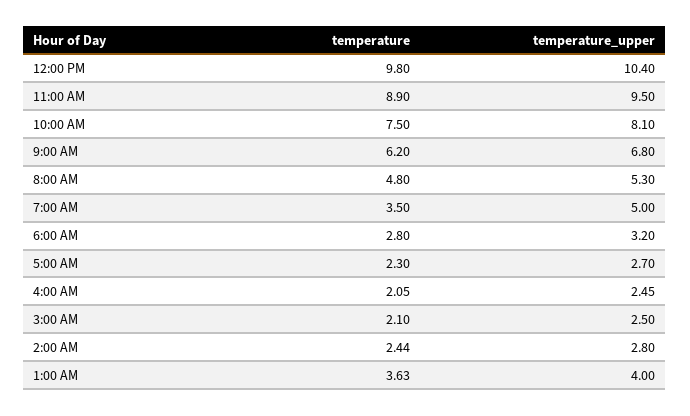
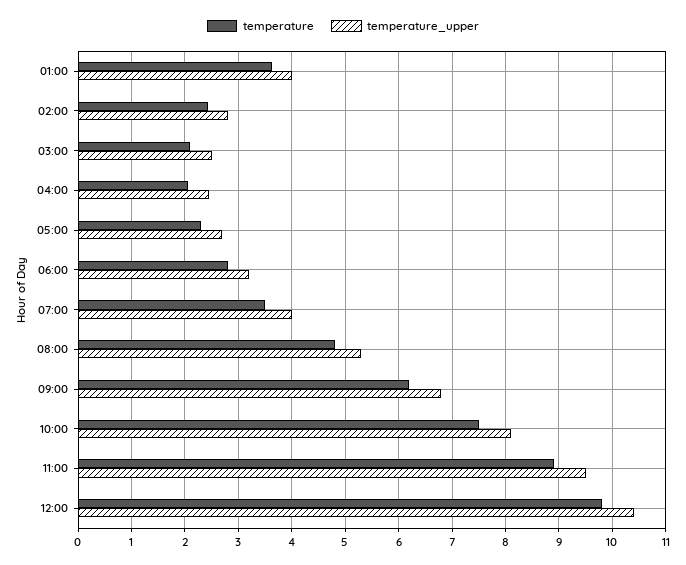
  {
    "temperature": {
      "12:00 PM": 9.8,
      "11:00 AM": 8.9,
      "10:00 AM": 7.5,
      "9:00 AM": 6.2,
      "8:00 AM": 4.8,
      "7:00 AM": 3.5,
      "6:00 AM": 2.8,
      "5:00 AM": 2.3,
      "4:00 AM": 2.05,
      "3:00 AM": 2.1,
      "2:00 AM": 2.44,
      "1:00 AM": 3.63
    },
    "temperature_upper": {
      "12:00 PM": 10.4,
      "11:00 AM": 9.5,
      "10:00 AM": 8.1,
      "9:00 AM": 6.8,
      "8:00 AM": 5.3,
-     "7:00 AM": 5,
+     "7:00 AM": 4,
      "6:00 AM": 3.2,
      "5:00 AM": 2.7,
      "4:00 AM": 2.45,
      "3:00 AM": 2.5,
      "2:00 AM": 2.8,
      "1:00 AM": 4
    }
  }

